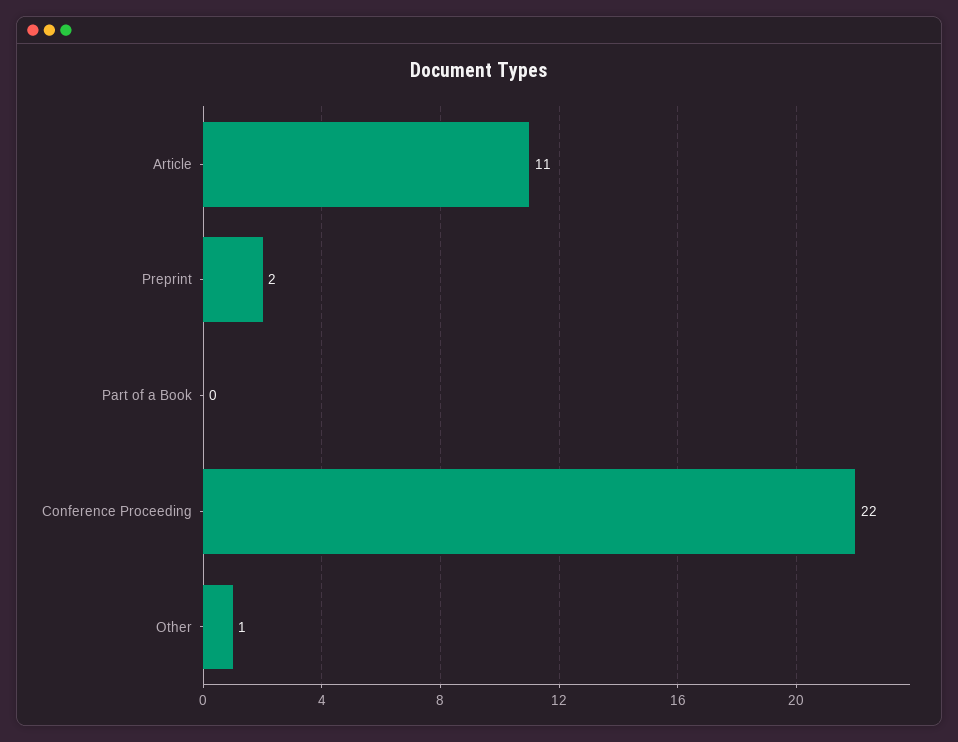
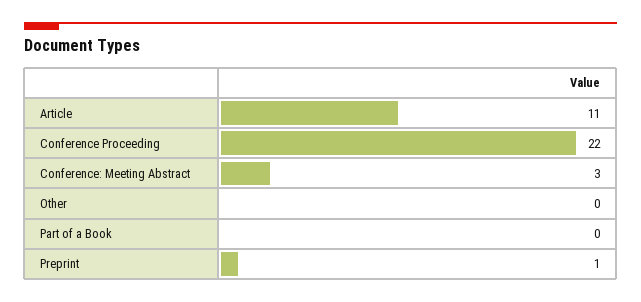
  {
    "Article": 11,
-   "Preprint": 2,
+   "Preprint": 1,
    "Part of a Book": 0,
    "Conference Proceeding": 22,
-   "Other": 1
+   "Other": 0,
+   "Conference: Meeting Abstract": 3
  }

